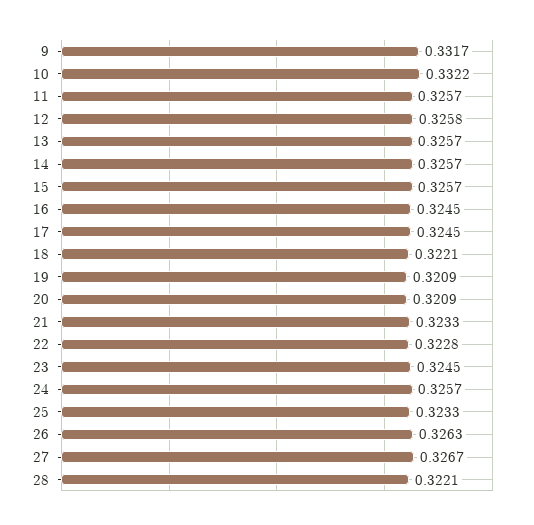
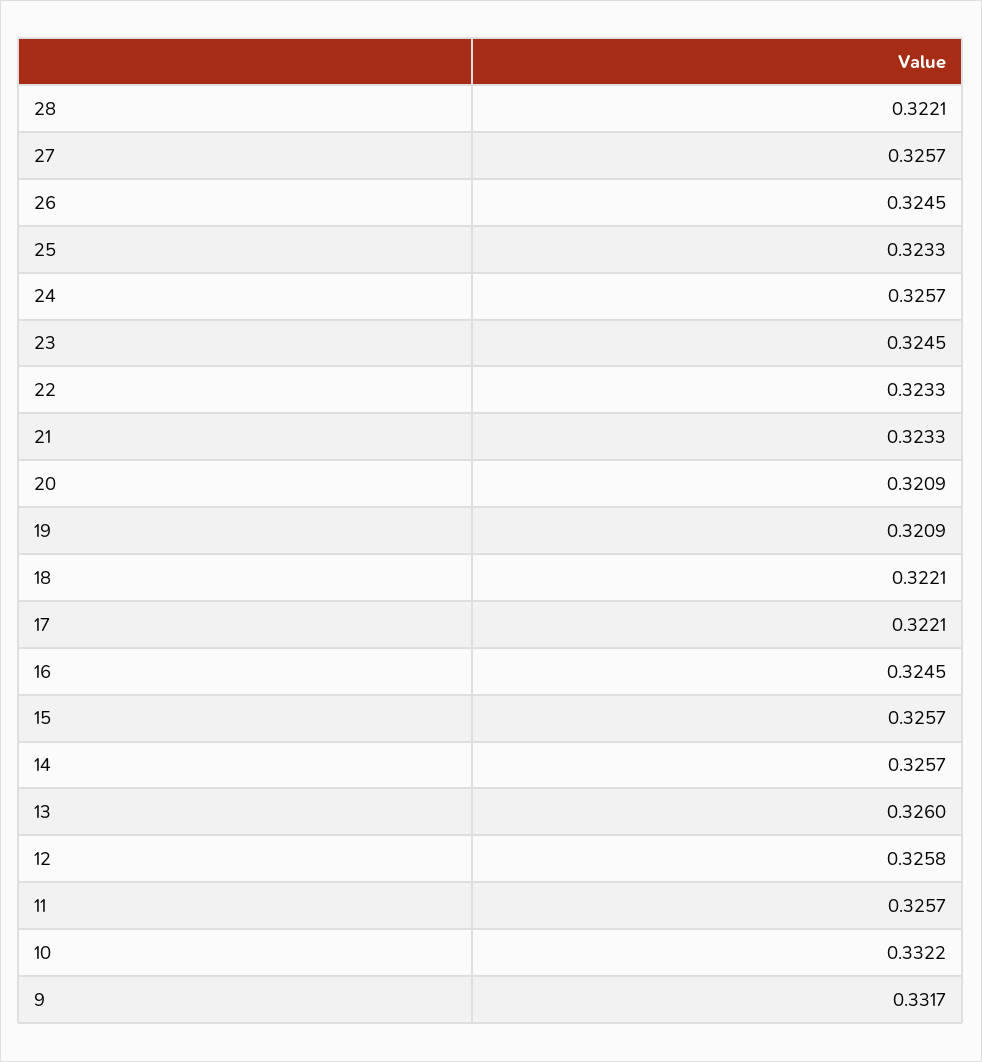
  {
    "9": 0.3317,
    "10": 0.3322,
    "11": 0.3257,
    "12": 0.3258,
-   "13": 0.3257,
+   "13": 0.326,
    "14": 0.3257,
    "15": 0.3257,
    "16": 0.3245,
-   "17": 0.3245,
+   "17": 0.3221,
    "18": 0.3221,
    "19": 0.3209,
    "20": 0.3209,
    "21": 0.3233,
-   "22": 0.3228,
+   "22": 0.3233,
    "23": 0.3245,
    "24": 0.3257,
    "25": 0.3233,
-   "26": 0.3263,
+   "26": 0.3245,
-   "27": 0.3267,
+   "27": 0.3257,
    "28": 0.3221
  }

